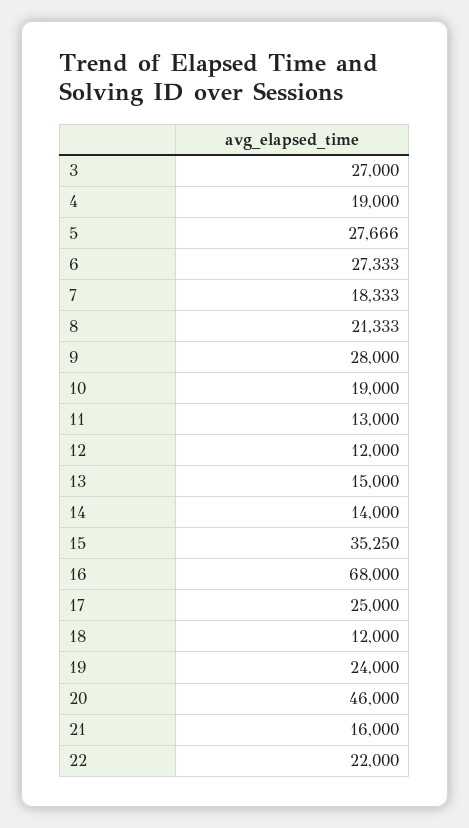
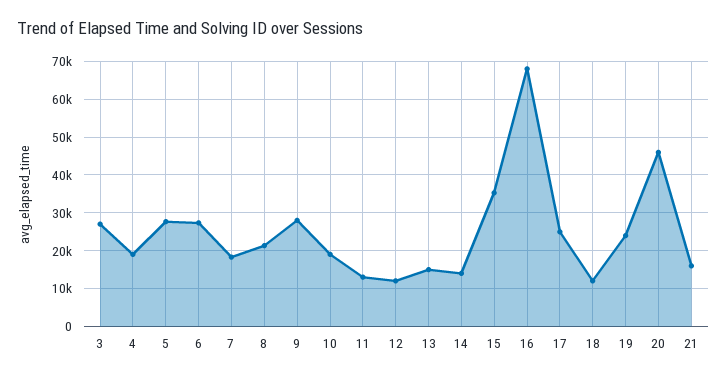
  {
    "3": 27000,
    "4": 19000,
    "5": 27666,
    "6": 27333,
    "7": 18333,
    "8": 21333,
    "9": 28000,
    "10": 19000,
    "11": 13000,
    "12": 12000,
    "13": 15000,
    "14": 14000,
    "15": 35250,
    "16": 68000,
    "17": 25000,
    "18": 12000,
    "19": 24000,
    "20": 46000,
-   "21": 16000,
+   "21": 16000
-   "22": 22000
  }

